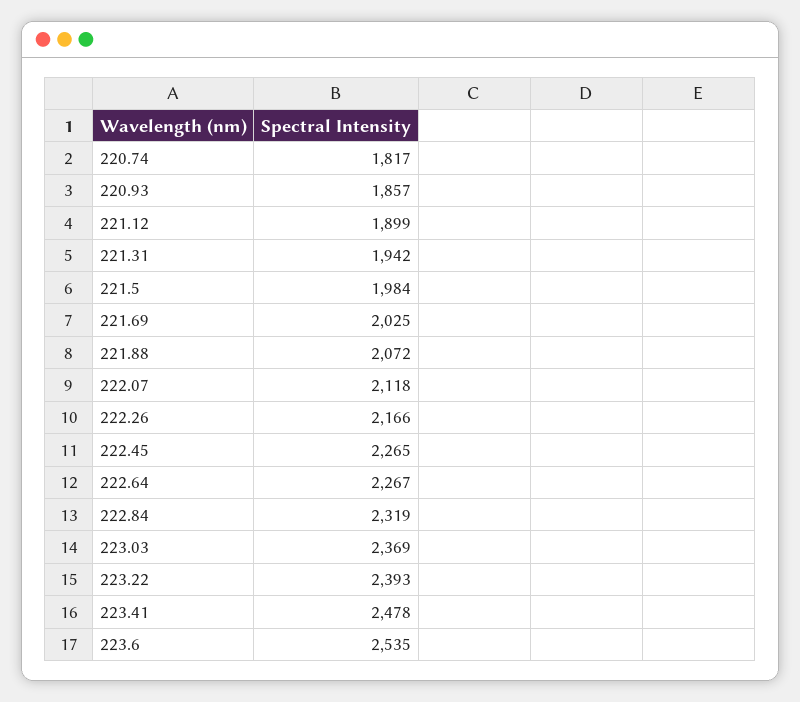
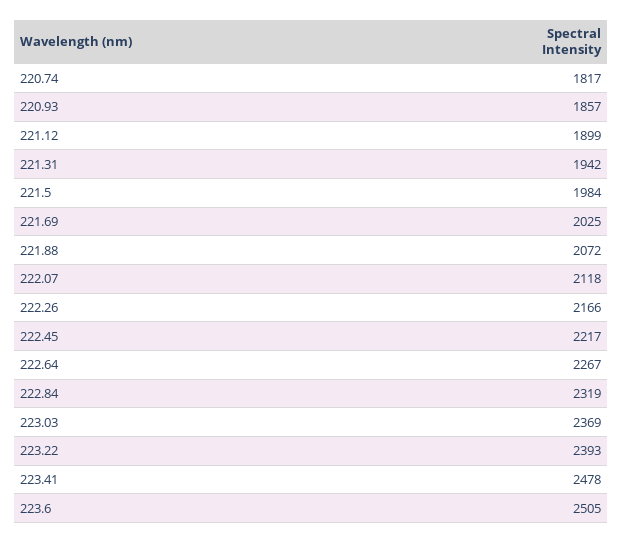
  {
    "220.74": 1817,
    "220.93": 1857,
    "221.12": 1899,
    "221.31": 1942,
    "221.5": 1984,
    "221.69": 2025,
    "221.88": 2072,
    "222.07": 2118,
    "222.26": 2166,
-   "222.45": 2265,
+   "222.45": 2217,
    "222.64": 2267,
    "222.84": 2319,
    "223.03": 2369,
    "223.22": 2393,
    "223.41": 2478,
-   "223.6": 2535
+   "223.6": 2505
  }

